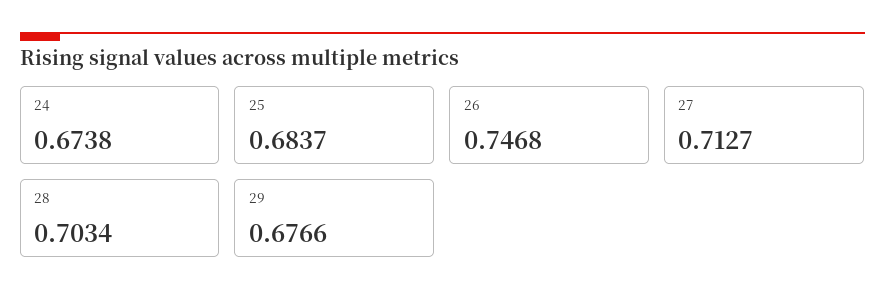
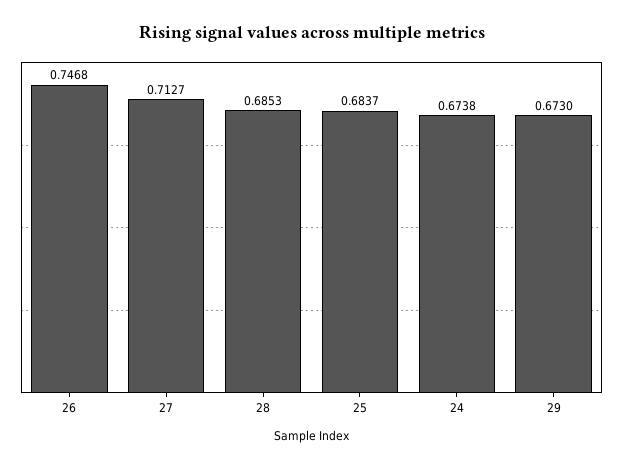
  {
    "24": 0.6738,
    "25": 0.6837,
    "26": 0.7468,
    "27": 0.7127,
-   "28": 0.7034,
+   "28": 0.6853,
-   "29": 0.6766
+   "29": 0.673
  }

